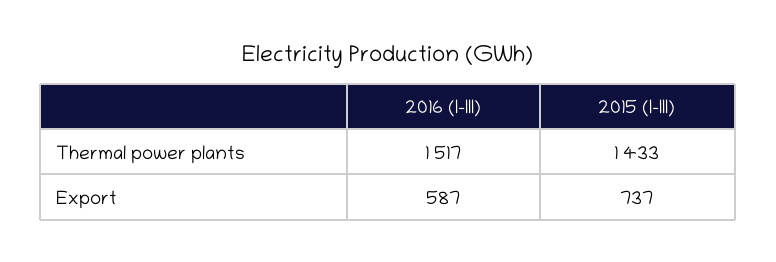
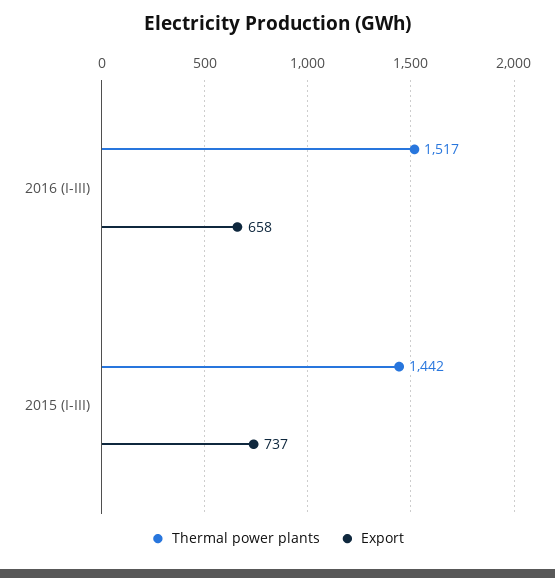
  {
    "Thermal power plants": {
      "2016 (I-III)": 1517,
-     "2015 (I-III)": 1433
+     "2015 (I-III)": 1442
    },
    "Export": {
-     "2016 (I-III)": 587,
+     "2016 (I-III)": 658,
      "2015 (I-III)": 737
    }
  }

